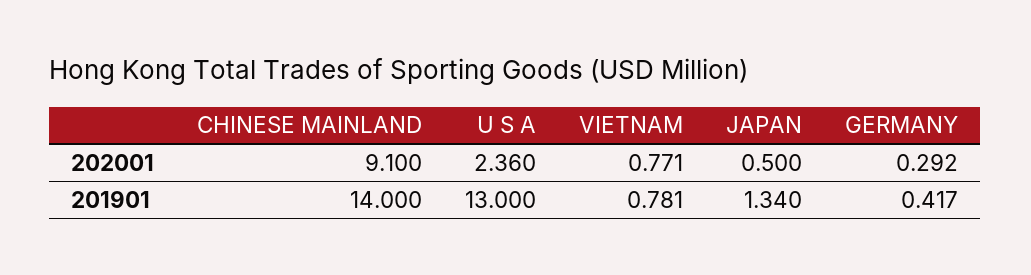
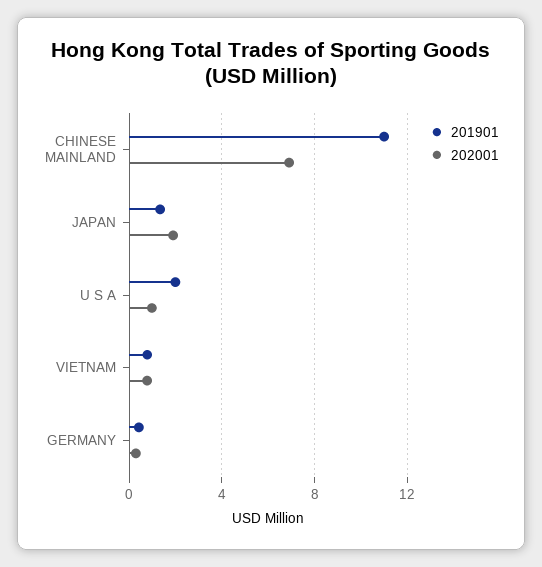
  {
    "202001": {
-     "CHINESE MAINLAND": 9.1,
+     "CHINESE MAINLAND": 7,
-     "U S A": 2.36,
+     "U S A": 1,
      "VIETNAM": 0.771,
-     "JAPAN": 0.5,
+     "JAPAN": 2,
      "GERMANY": 0.292
    },
    "201901": {
-     "CHINESE MAINLAND": 14,
+     "CHINESE MAINLAND": 11,
-     "U S A": 13,
+     "U S A": 2,
      "VIETNAM": 0.781,
      "JAPAN": 1.34,
      "GERMANY": 0.417
    }
  }

